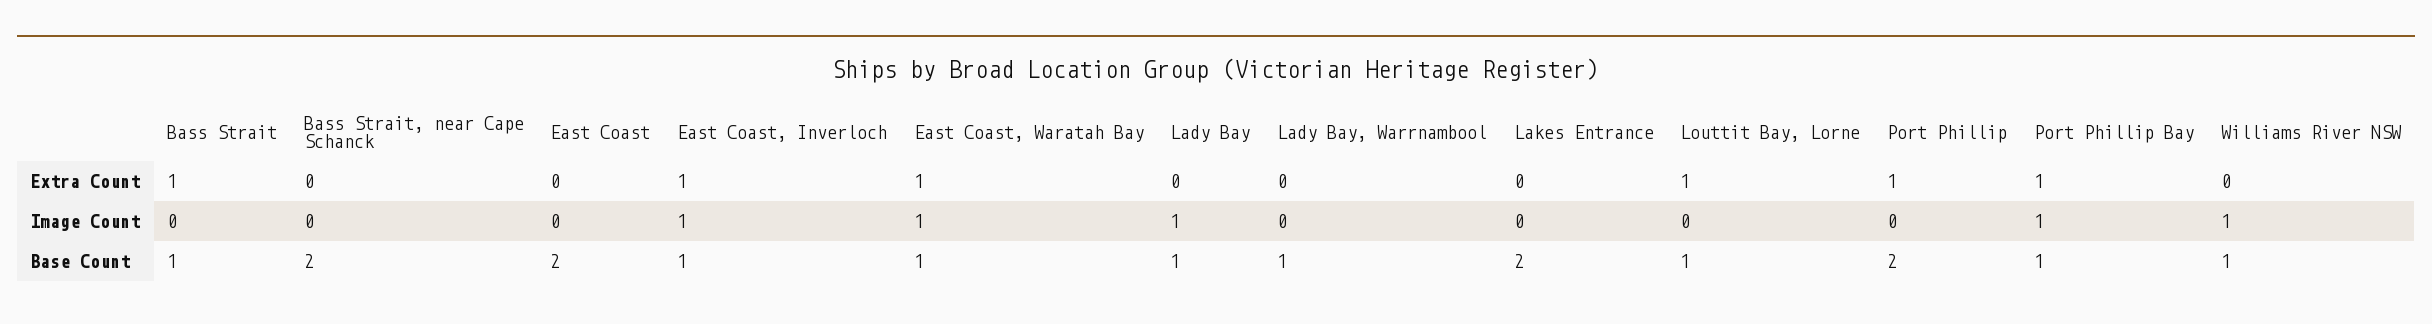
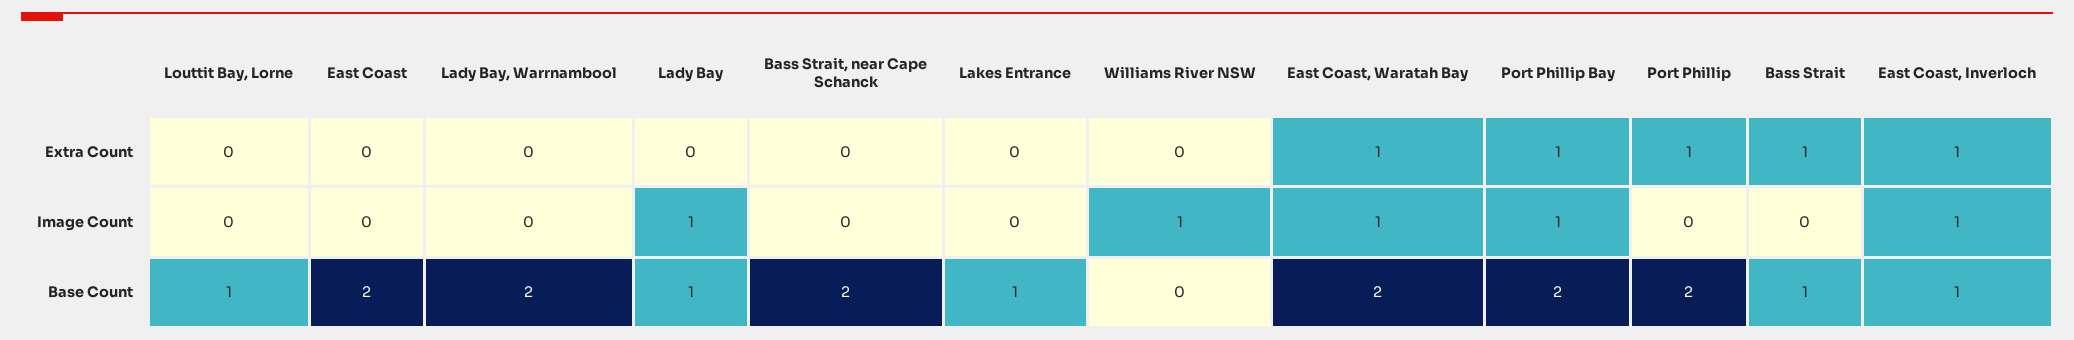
  {
    "Bass Strait": {
      "Extra Count": 1,
      "Image Count": 0,
      "Base Count": 1
    },
    "Bass Strait, near Cape Schanck": {
      "Extra Count": 0,
      "Image Count": 0,
      "Base Count": 2
    },
    "East Coast": {
      "Extra Count": 0,
      "Image Count": 0,
      "Base Count": 2
    },
    "East Coast, Inverloch": {
      "Extra Count": 1,
      "Image Count": 1,
      "Base Count": 1
    },
    "East Coast, Waratah Bay": {
      "Extra Count": 1,
      "Image Count": 1,
-     "Base Count": 1
+     "Base Count": 2
    },
    "Lady Bay": {
      "Extra Count": 0,
      "Image Count": 1,
      "Base Count": 1
    },
    "Lady Bay, Warrnambool": {
      "Extra Count": 0,
      "Image Count": 0,
-     "Base Count": 1
+     "Base Count": 2
    },
    "Lakes Entrance": {
      "Extra Count": 0,
      "Image Count": 0,
-     "Base Count": 2
+     "Base Count": 1
    },
    "Louttit Bay, Lorne": {
-     "Extra Count": 1,
+     "Extra Count": 0,
      "Image Count": 0,
      "Base Count": 1
    },
    "Port Phillip": {
      "Extra Count": 1,
      "Image Count": 0,
      "Base Count": 2
    },
    "Port Phillip Bay": {
      "Extra Count": 1,
      "Image Count": 1,
-     "Base Count": 1
+     "Base Count": 2
    },
    "Williams River NSW": {
      "Extra Count": 0,
      "Image Count": 1,
-     "Base Count": 1
+     "Base Count": 0
    }
  }

